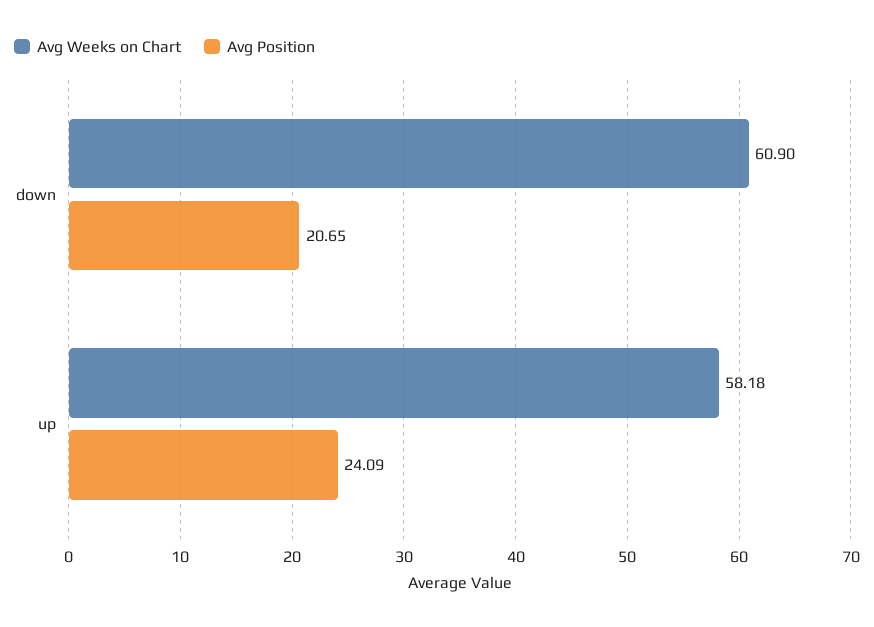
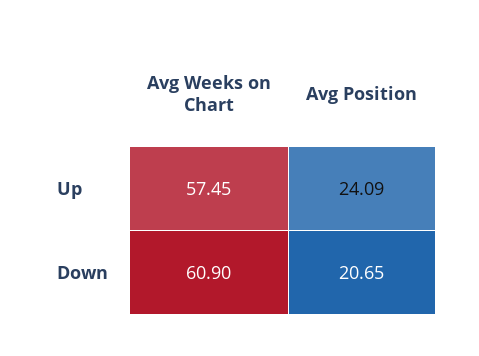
  {
    "Avg Weeks on Chart": {
      "down": 60.9,
-     "up": 58.18
+     "up": 57.45
    },
    "Avg Position": {
      "down": 20.65,
      "up": 24.09
    }
  }

